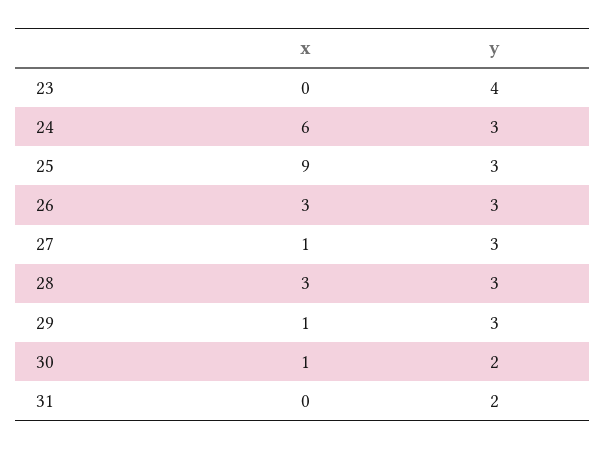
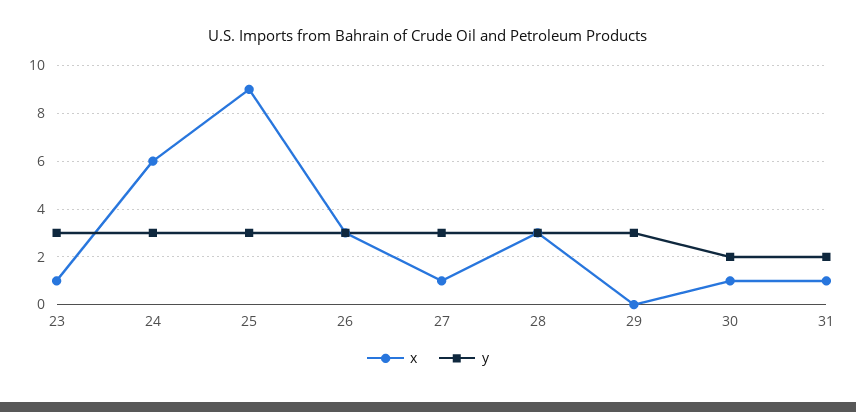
  {
    "x": {
-     "23": 0,
+     "23": 1,
      "24": 6,
      "25": 9,
      "26": 3,
      "27": 1,
      "28": 3,
-     "29": 1,
+     "29": 0,
      "30": 1,
-     "31": 0
+     "31": 1
    },
    "y": {
-     "23": 4,
+     "23": 3,
      "24": 3,
      "25": 3,
      "26": 3,
      "27": 3,
      "28": 3,
      "29": 3,
      "30": 2,
      "31": 2
    }
  }

